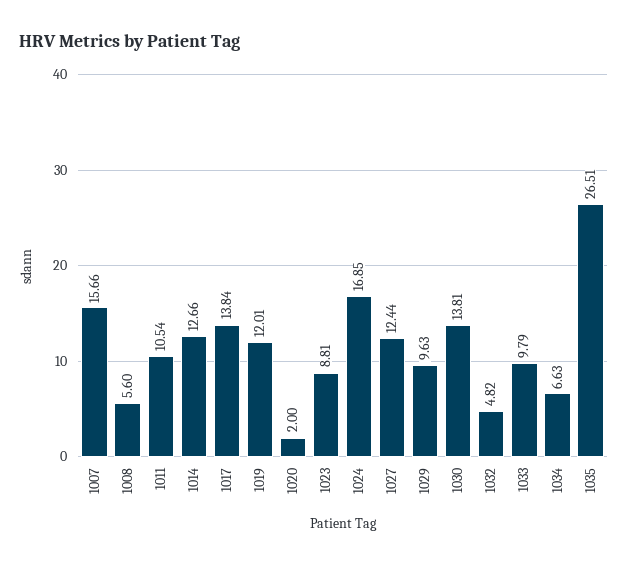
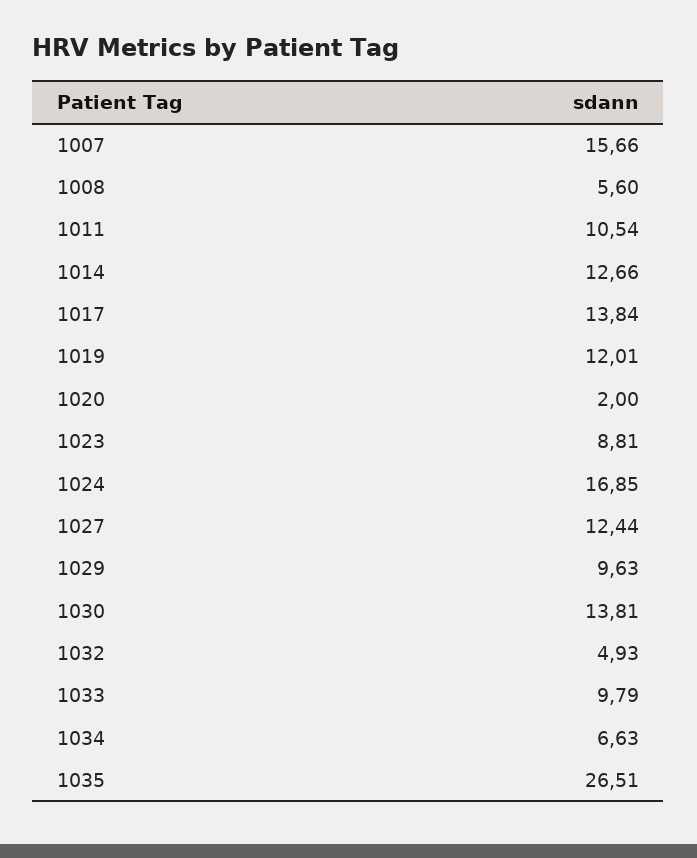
  {
    "1007": 15.66,
    "1008": 5.6,
    "1011": 10.54,
    "1014": 12.66,
    "1017": 13.84,
    "1019": 12.01,
    "1020": 2,
    "1023": 8.81,
    "1024": 16.85,
    "1027": 12.44,
    "1029": 9.63,
    "1030": 13.81,
-   "1032": 4.82,
+   "1032": 4.93,
    "1033": 9.79,
    "1034": 6.63,
    "1035": 26.51
  }

